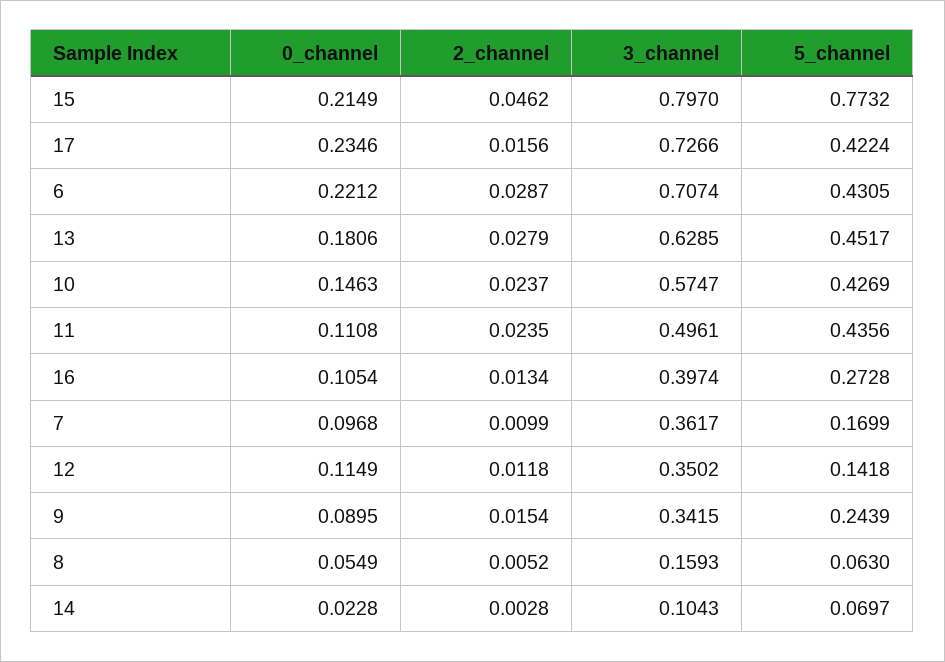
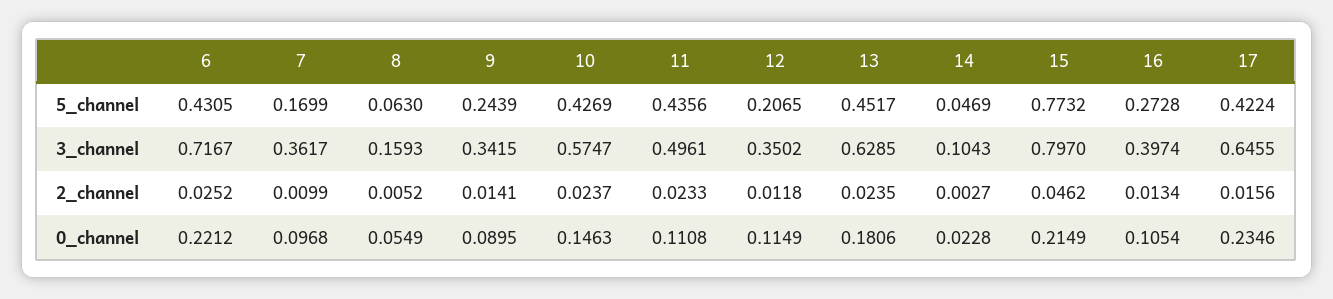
  {
    "0_channel": {
      "15": 0.2149,
      "17": 0.2346,
      "6": 0.2212,
      "13": 0.1806,
      "10": 0.1463,
      "11": 0.1108,
      "16": 0.1054,
      "7": 0.0968,
      "12": 0.1149,
      "9": 0.0895,
      "8": 0.0549,
      "14": 0.0228
    },
    "2_channel": {
      "15": 0.0462,
      "17": 0.0156,
-     "6": 0.0287,
+     "6": 0.0252,
-     "13": 0.0279,
+     "13": 0.0235,
      "10": 0.0237,
-     "11": 0.0235,
+     "11": 0.0233,
      "16": 0.0134,
      "7": 0.0099,
      "12": 0.0118,
-     "9": 0.0154,
+     "9": 0.0141,
      "8": 0.0052,
-     "14": 0.0028
+     "14": 0.0027
    },
    "3_channel": {
      "15": 0.797,
-     "17": 0.7266,
+     "17": 0.6455,
-     "6": 0.7074,
+     "6": 0.7167,
      "13": 0.6285,
      "10": 0.5747,
      "11": 0.4961,
      "16": 0.3974,
      "7": 0.3617,
      "12": 0.3502,
      "9": 0.3415,
      "8": 0.1593,
      "14": 0.1043
    },
    "5_channel": {
      "15": 0.7732,
      "17": 0.4224,
      "6": 0.4305,
      "13": 0.4517,
      "10": 0.4269,
      "11": 0.4356,
      "16": 0.2728,
      "7": 0.1699,
-     "12": 0.1418,
+     "12": 0.2065,
      "9": 0.2439,
      "8": 0.063,
-     "14": 0.0697
+     "14": 0.0469
    }
  }

